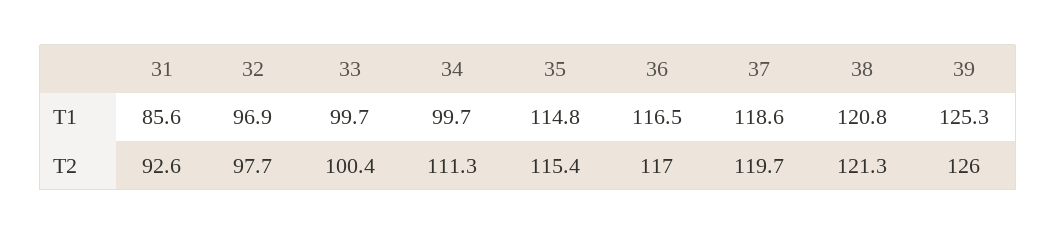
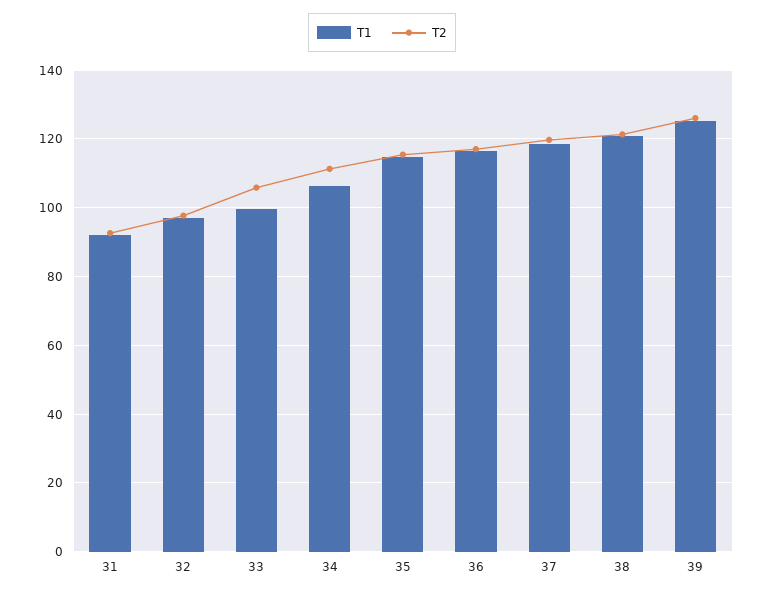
  {
    "T1": {
-     "31": 85.6,
+     "31": 92,
      "32": 96.9,
      "33": 99.7,
-     "34": 99.7,
+     "34": 106,
      "35": 114.8,
      "36": 116.5,
      "37": 118.6,
      "38": 120.8,
      "39": 125.3
    },
    "T2": {
      "31": 92.6,
      "32": 97.7,
-     "33": 100.4,
+     "33": 106,
      "34": 111.3,
      "35": 115.4,
      "36": 117,
      "37": 119.7,
      "38": 121.3,
      "39": 126
    }
  }

